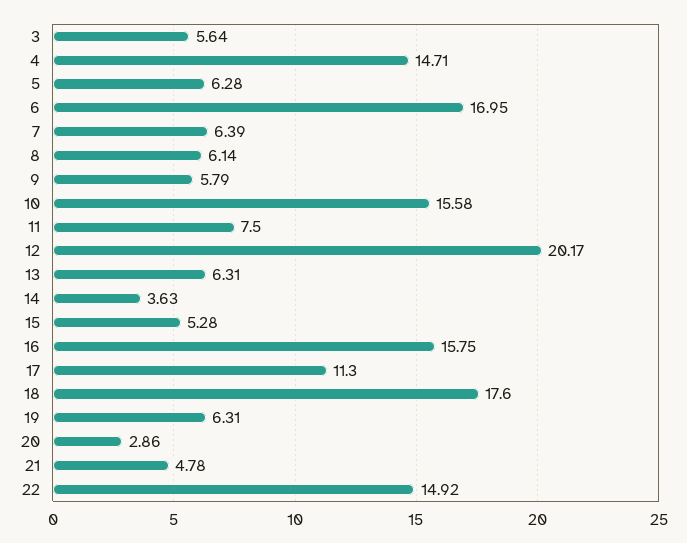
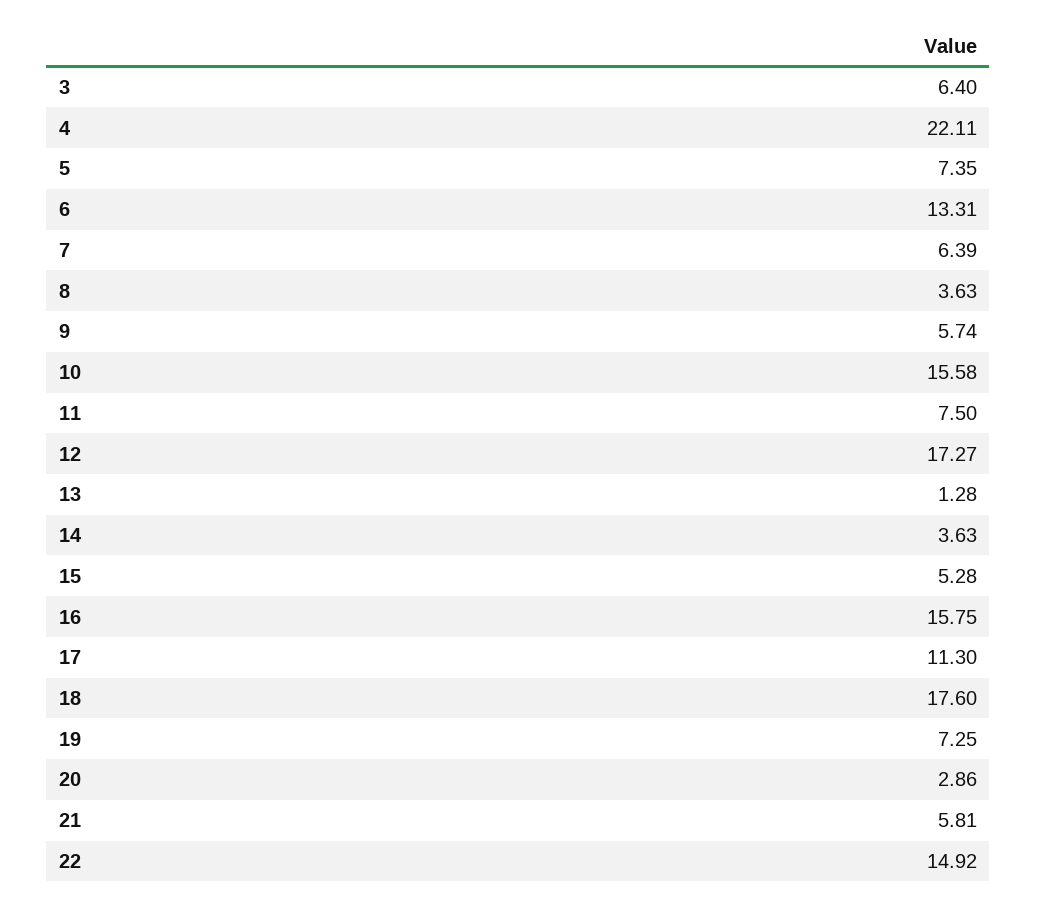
  {
-   "3": 5.64,
+   "3": 6.4,
-   "4": 14.71,
+   "4": 22.11,
-   "5": 6.28,
+   "5": 7.35,
-   "6": 16.95,
+   "6": 13.31,
    "7": 6.39,
-   "8": 6.14,
+   "8": 3.63,
-   "9": 5.79,
+   "9": 5.74,
    "10": 15.58,
    "11": 7.5,
-   "12": 20.17,
+   "12": 17.27,
-   "13": 6.31,
+   "13": 1.28,
    "14": 3.63,
    "15": 5.28,
    "16": 15.75,
    "17": 11.3,
    "18": 17.6,
-   "19": 6.31,
+   "19": 7.25,
    "20": 2.86,
-   "21": 4.78,
+   "21": 5.81,
    "22": 14.92
  }

